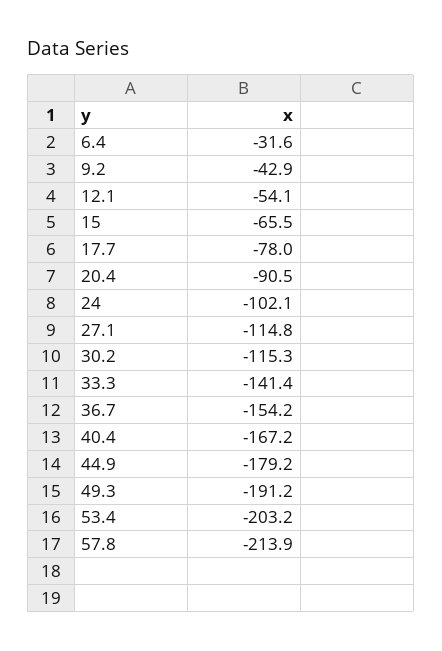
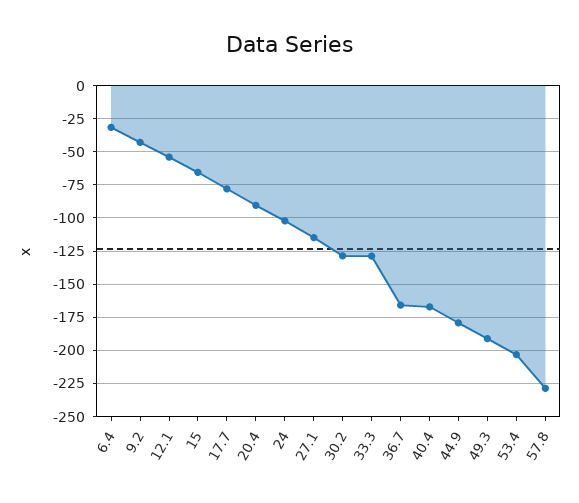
  {
    "6.4": -31.6,
    "9.2": -42.9,
    "12.1": -54.1,
    "15": -65.5,
    "17.7": -78,
    "20.4": -90.5,
    "24": -102.1,
    "27.1": -114.8,
-   "30.2": -115.3,
+   "30.2": -130,
-   "33.3": -141.4,
+   "33.3": -130,
-   "36.7": -154.2,
+   "36.7": -165,
    "40.4": -167.2,
    "44.9": -179.2,
    "49.3": -191.2,
    "53.4": -203.2,
-   "57.8": -213.9
+   "57.8": -230
  }

